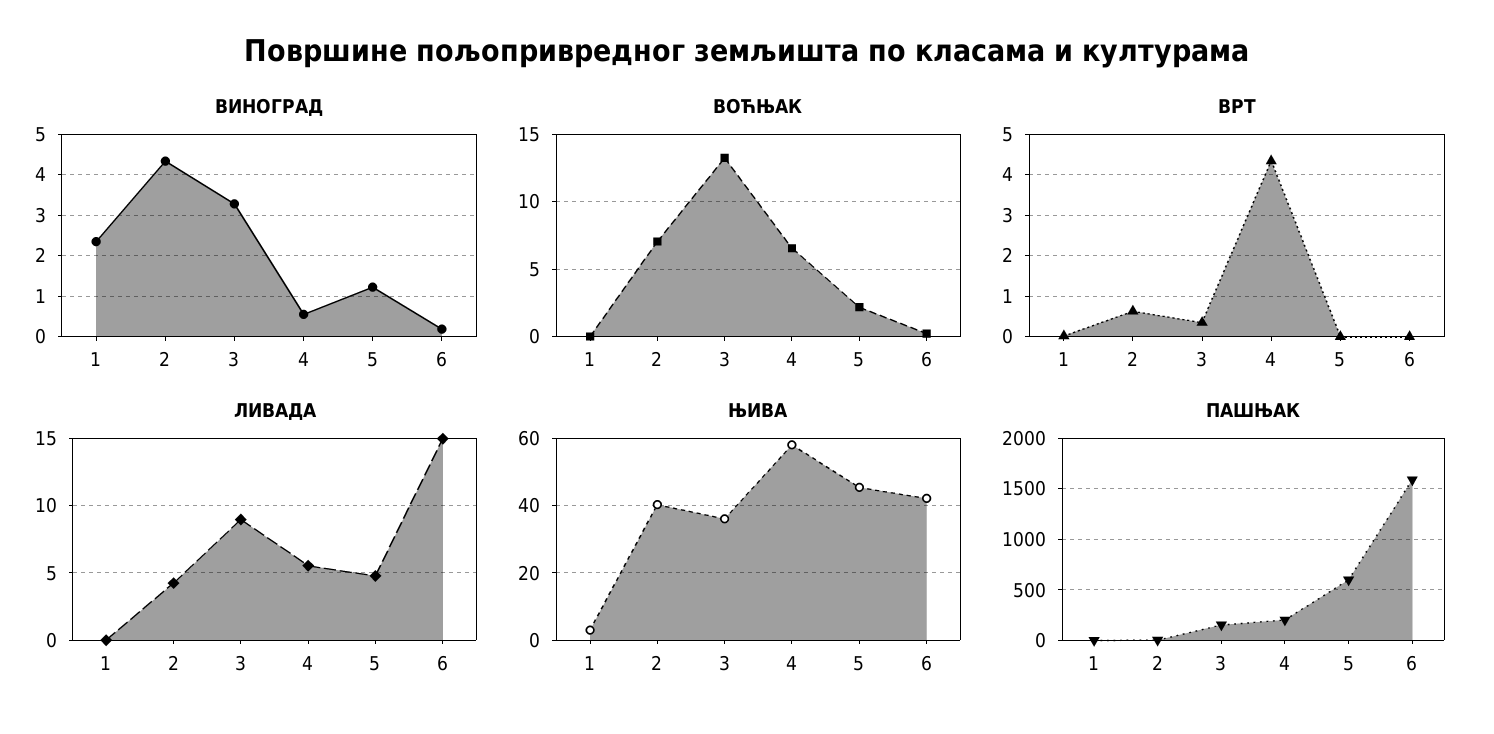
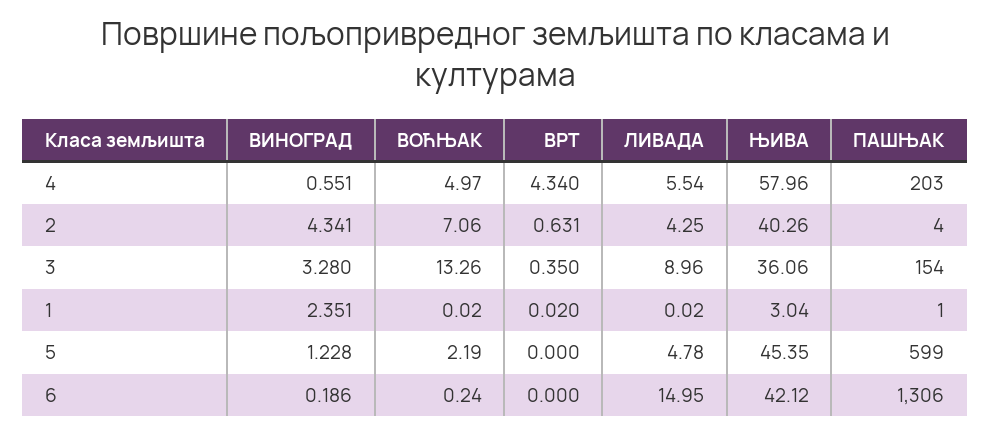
  {
    "ВИНОГРАД": {
      "1": 2.351,
      "2": 4.341,
      "3": 3.28,
      "4": 0.551,
      "5": 1.228,
      "6": 0.186
    },
    "ВОЋЊАК": {
      "1": 0.02,
      "2": 7.06,
      "3": 13.26,
-     "4": 6.5,
+     "4": 4.97,
      "5": 2.19,
      "6": 0.24
    },
    "ВРТ": {
      "1": 0.02,
      "2": 0.631,
      "3": 0.35,
      "4": 4.34,
      "5": 0,
      "6": 0
    },
    "ЛИВАДА": {
      "1": 0.02,
      "2": 4.25,
      "3": 8.96,
      "4": 5.54,
      "5": 4.78,
      "6": 14.95
    },
    "ЊИВА": {
      "1": 3.04,
      "2": 40.26,
      "3": 36.06,
      "4": 57.96,
      "5": 45.35,
      "6": 42.12
    },
    "ПАШЊАК": {
      "1": 1,
      "2": 4,
      "3": 154,
      "4": 203,
      "5": 599,
-     "6": 1600
+     "6": 1306
    }
  }

